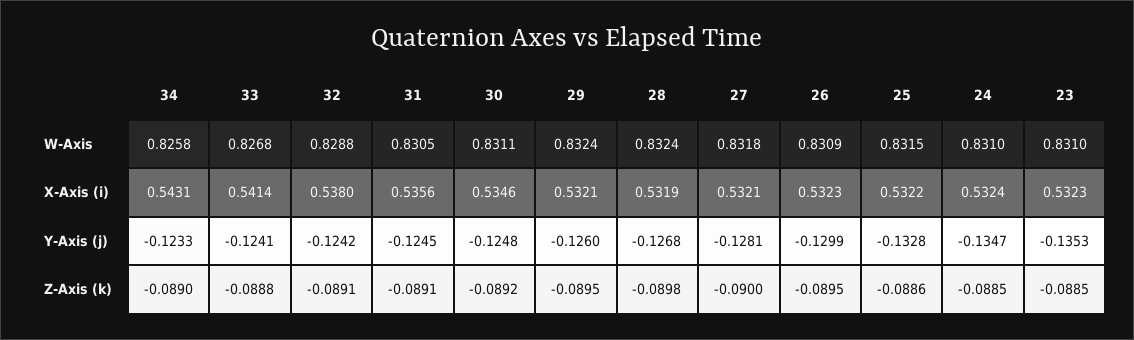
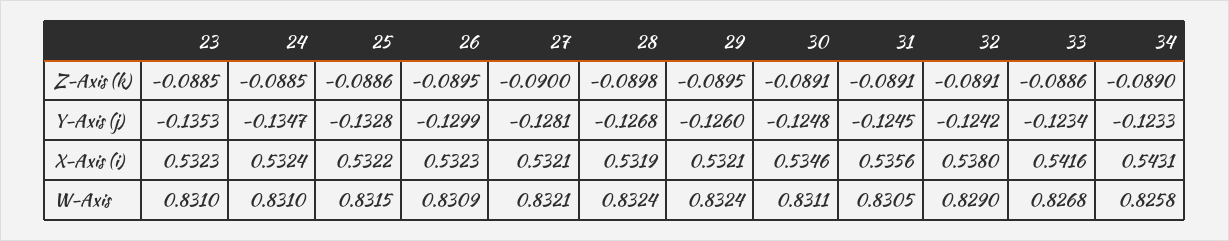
  {
    "34": {
      "W-Axis": 0.8258,
      "X-Axis (i)": 0.5431,
      "Y-Axis (j)": -0.1233,
      "Z-Axis (k)": -0.089
    },
    "33": {
      "W-Axis": 0.8268,
-     "X-Axis (i)": 0.5414,
+     "X-Axis (i)": 0.5416,
-     "Y-Axis (j)": -0.1241,
+     "Y-Axis (j)": -0.1234,
-     "Z-Axis (k)": -0.0888
+     "Z-Axis (k)": -0.0886
    },
    "32": {
-     "W-Axis": 0.8288,
+     "W-Axis": 0.829,
      "X-Axis (i)": 0.538,
      "Y-Axis (j)": -0.1242,
      "Z-Axis (k)": -0.0891
    },
    "31": {
      "W-Axis": 0.8305,
      "X-Axis (i)": 0.5356,
      "Y-Axis (j)": -0.1245,
      "Z-Axis (k)": -0.0891
    },
    "30": {
      "W-Axis": 0.8311,
      "X-Axis (i)": 0.5346,
      "Y-Axis (j)": -0.1248,
-     "Z-Axis (k)": -0.0892
+     "Z-Axis (k)": -0.0891
    },
    "29": {
      "W-Axis": 0.8324,
      "X-Axis (i)": 0.5321,
      "Y-Axis (j)": -0.126,
      "Z-Axis (k)": -0.0895
    },
    "28": {
      "W-Axis": 0.8324,
      "X-Axis (i)": 0.5319,
      "Y-Axis (j)": -0.1268,
      "Z-Axis (k)": -0.0898
    },
    "27": {
-     "W-Axis": 0.8318,
+     "W-Axis": 0.8321,
      "X-Axis (i)": 0.5321,
      "Y-Axis (j)": -0.1281,
      "Z-Axis (k)": -0.09
    },
    "26": {
      "W-Axis": 0.8309,
      "X-Axis (i)": 0.5323,
      "Y-Axis (j)": -0.1299,
      "Z-Axis (k)": -0.0895
    },
    "25": {
      "W-Axis": 0.8315,
      "X-Axis (i)": 0.5322,
      "Y-Axis (j)": -0.1328,
      "Z-Axis (k)": -0.0886
    },
    "24": {
      "W-Axis": 0.831,
      "X-Axis (i)": 0.5324,
      "Y-Axis (j)": -0.1347,
      "Z-Axis (k)": -0.0885
    },
    "23": {
      "W-Axis": 0.831,
      "X-Axis (i)": 0.5323,
      "Y-Axis (j)": -0.1353,
      "Z-Axis (k)": -0.0885
    }
  }

